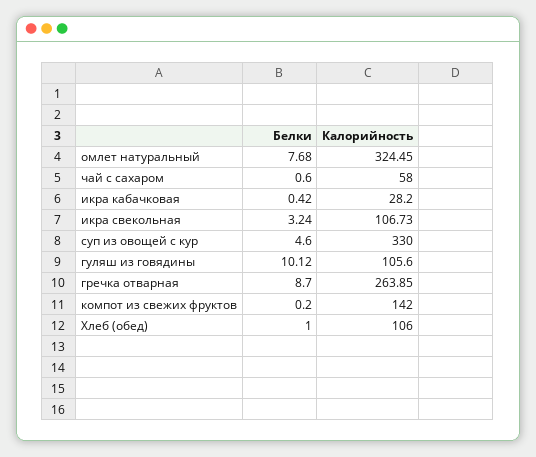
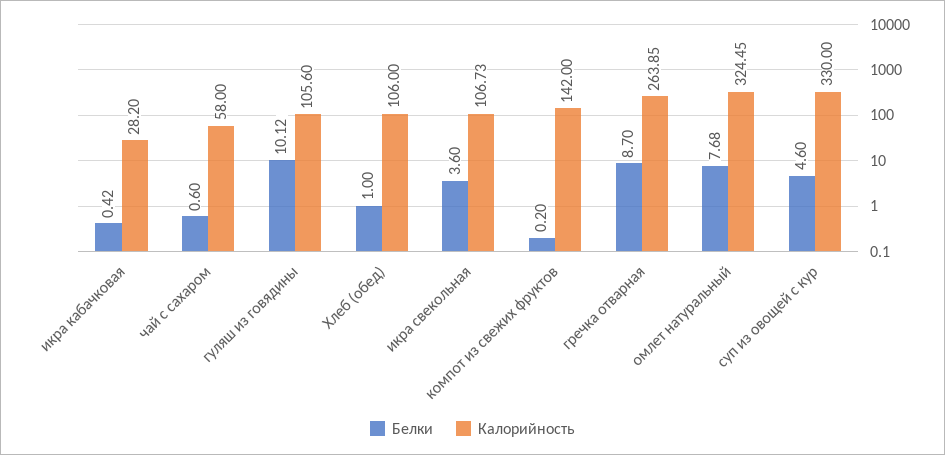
  {
    "Белки": {
      "омлет натуральный": 7.68,
      "чай с сахаром": 0.6,
      "икра кабачковая": 0.42,
-     "икра свекольная": 3.24,
+     "икра свекольная": 3.6,
      "суп из овощей с кур": 4.6,
      "гуляш из говядины": 10.12,
      "гречка отварная": 8.7,
      "компот из свежих фруктов": 0.2,
      "Хлеб (обед)": 1
    },
    "Калорийность": {
      "омлет натуральный": 324.45,
      "чай с сахаром": 58,
      "икра кабачковая": 28.2,
      "икра свекольная": 106.73,
      "суп из овощей с кур": 330,
      "гуляш из говядины": 105.6,
      "гречка отварная": 263.85,
      "компот из свежих фруктов": 142,
      "Хлеб (обед)": 106
    }
  }

